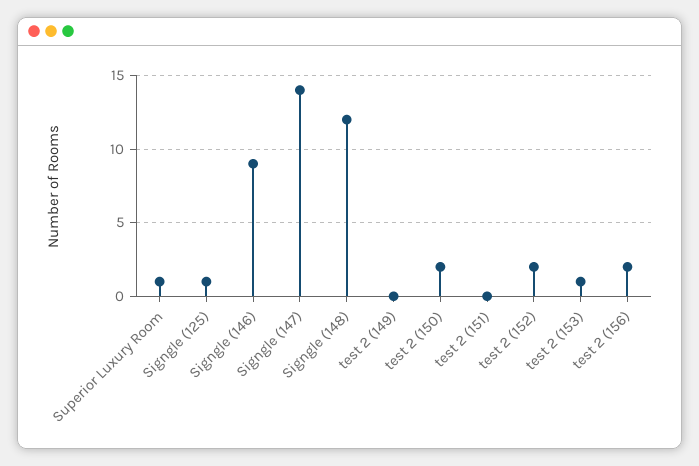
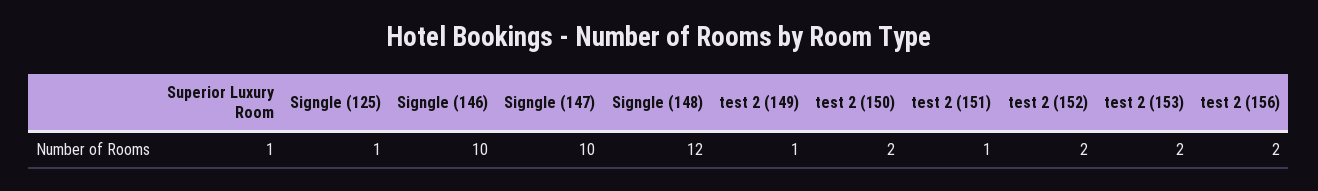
  {
    "Superior Luxury Room": 1,
    "Signgle (125)": 1,
-   "Signgle (146)": 9,
+   "Signgle (146)": 10,
-   "Signgle (147)": 14,
+   "Signgle (147)": 10,
    "Signgle (148)": 12,
-   "test 2 (149)": 0,
+   "test 2 (149)": 1,
    "test 2 (150)": 2,
-   "test 2 (151)": 0,
+   "test 2 (151)": 1,
    "test 2 (152)": 2,
-   "test 2 (153)": 1,
+   "test 2 (153)": 2,
    "test 2 (156)": 2
  }

